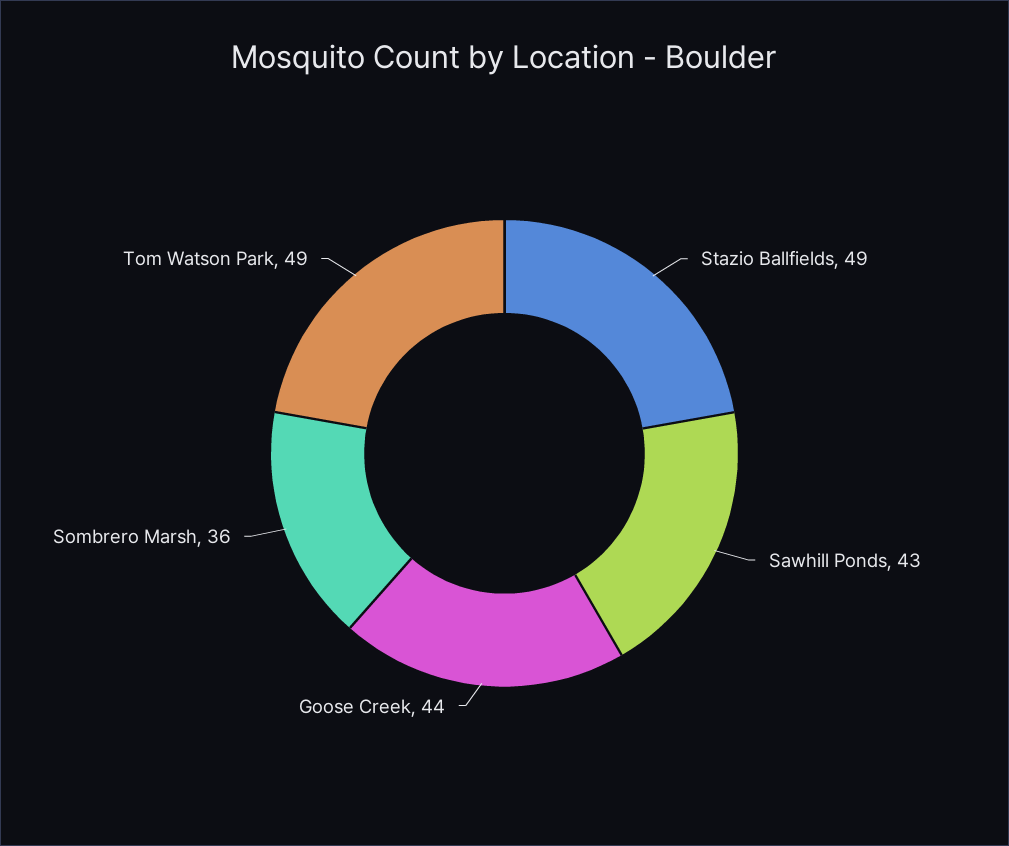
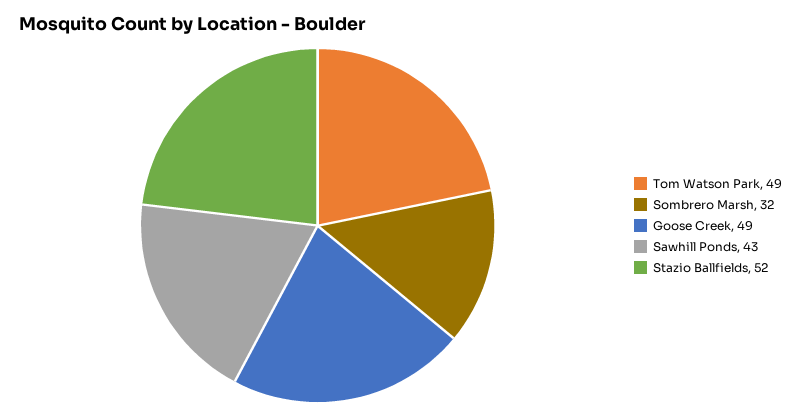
  {
-   "Stazio Ballfields": 49,
+   "Stazio Ballfields": 52,
    "Sawhill Ponds": 43,
-   "Goose Creek": 44,
+   "Goose Creek": 49,
-   "Sombrero Marsh": 36,
+   "Sombrero Marsh": 32,
    "Tom Watson Park": 49
  }

